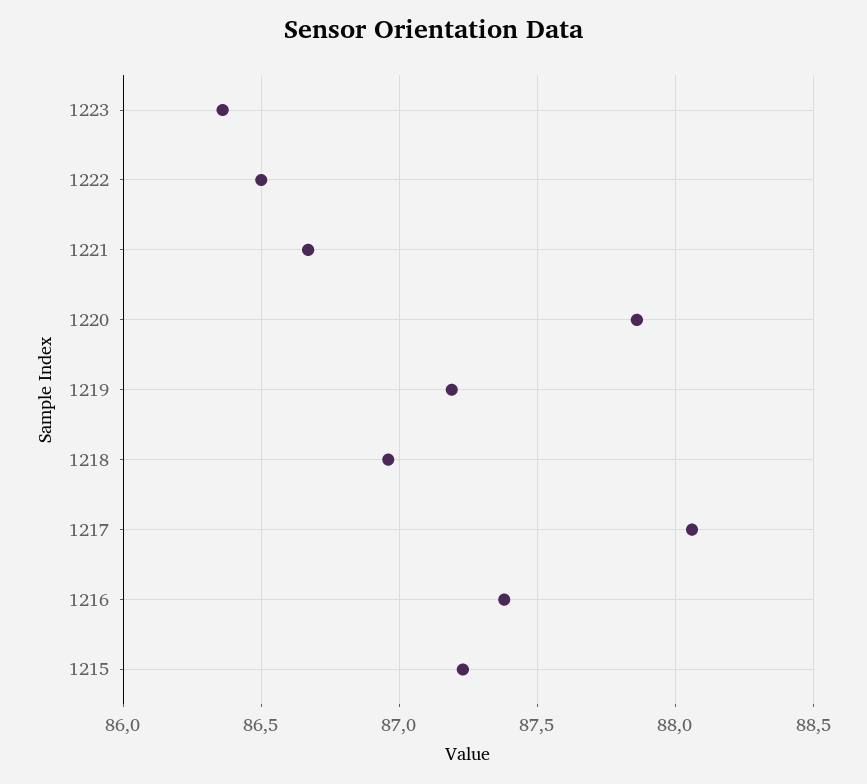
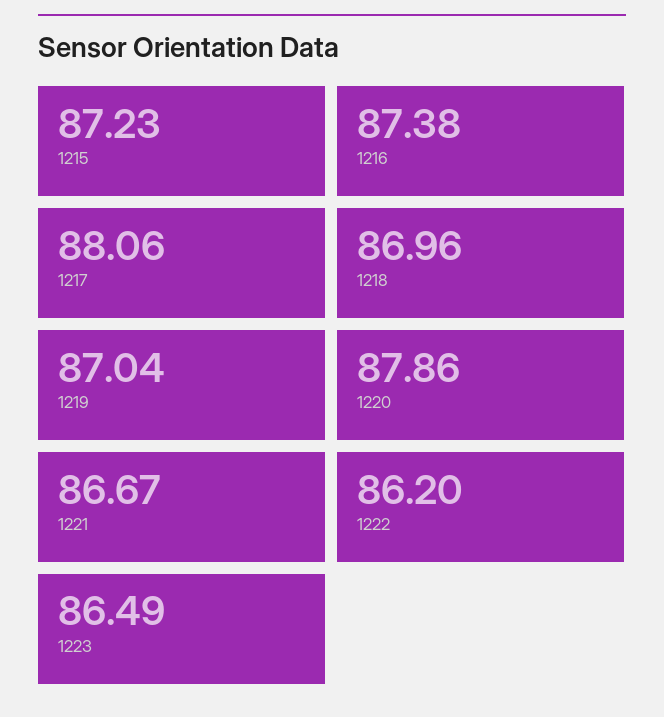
  {
-   "1223": 86.35,
+   "1223": 86.49,
-   "1222": 86.5,
+   "1222": 86.2,
    "1221": 86.67,
    "1220": 87.86,
-   "1219": 87.2,
+   "1219": 87.04,
    "1218": 86.96,
    "1217": 88.06,
    "1216": 87.38,
    "1215": 87.23
  }

